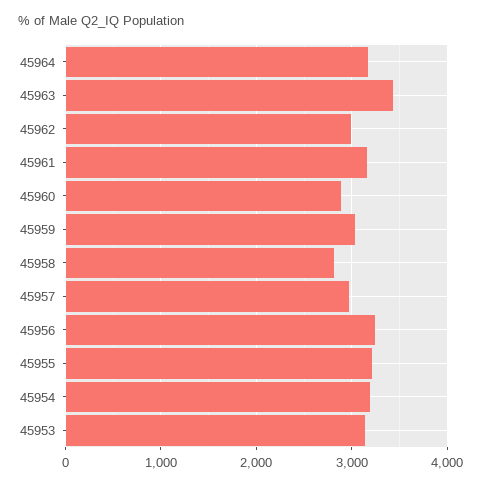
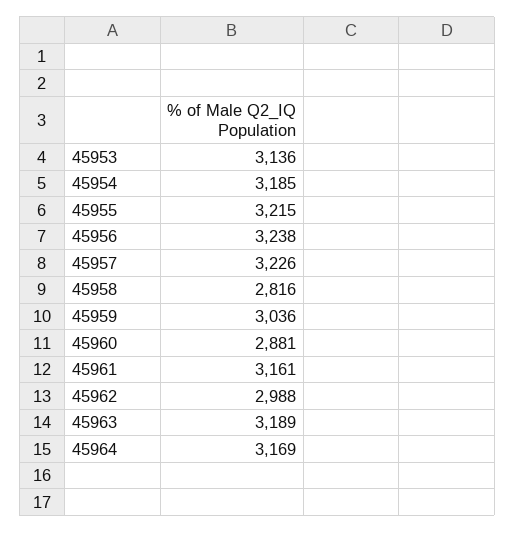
  {
    "45964": 3169,
-   "45963": 3400,
+   "45963": 3189,
    "45962": 2988,
    "45961": 3161,
    "45960": 2881,
    "45959": 3036,
    "45958": 2816,
-   "45957": 3000,
+   "45957": 3226,
    "45956": 3238,
    "45955": 3215,
    "45954": 3185,
    "45953": 3136
  }

